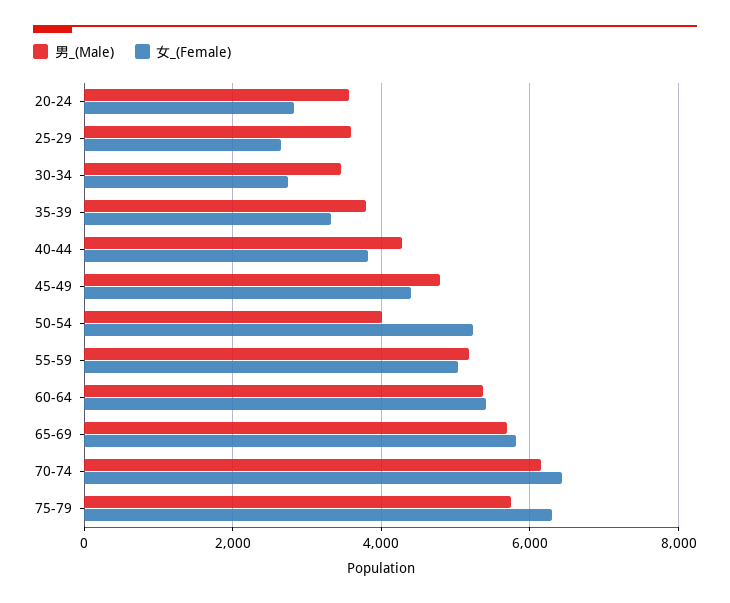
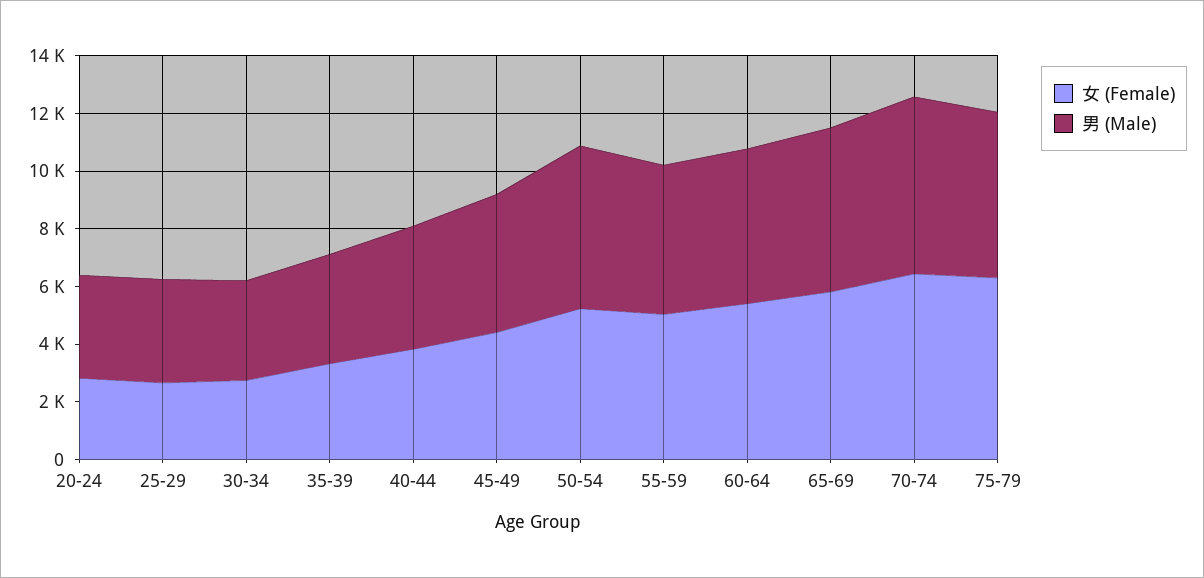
  {
    "男_(Male)": {
      "20-24": 3600,
      "25-29": 3600,
      "30-34": 3400,
      "35-39": 3800,
      "40-44": 4200,
      "45-49": 4800,
-     "50-54": 4000,
+     "50-54": 5500,
      "55-59": 5200,
      "60-64": 5400,
      "65-69": 5600,
      "70-74": 6200,
      "75-79": 5800
    },
    "女_(Female)": {
      "20-24": 2800,
      "25-29": 2600,
      "30-34": 2800,
      "35-39": 3400,
      "40-44": 3800,
      "45-49": 4400,
      "50-54": 5200,
      "55-59": 5000,
      "60-64": 5400,
      "65-69": 5800,
      "70-74": 6400,
      "75-79": 6200
    }
  }

